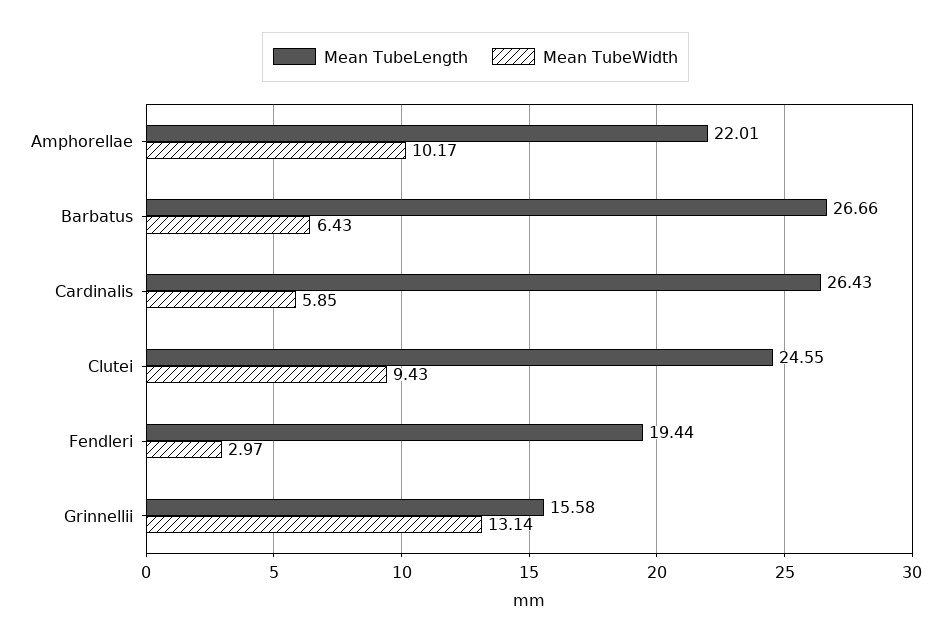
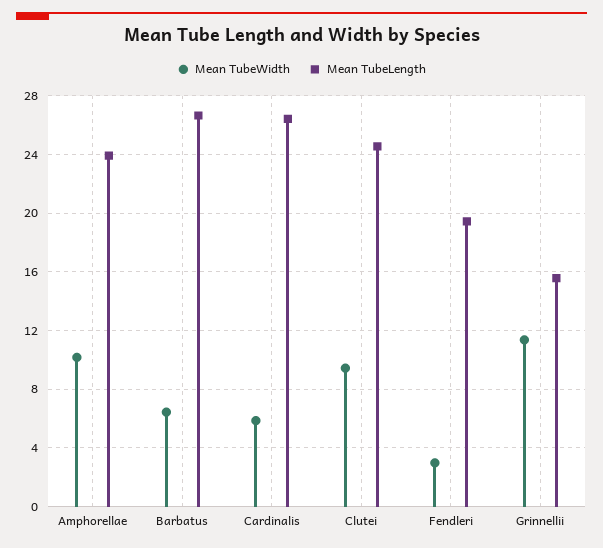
  {
    "Mean TubeLength": {
-     "Amphorellae": 22.01,
+     "Amphorellae": 24,
      "Barbatus": 26.66,
      "Cardinalis": 26.43,
      "Clutei": 24.55,
      "Fendleri": 19.44,
      "Grinnellii": 15.58
    },
    "Mean TubeWidth": {
      "Amphorellae": 10.17,
      "Barbatus": 6.43,
      "Cardinalis": 5.85,
      "Clutei": 9.43,
      "Fendleri": 2.97,
-     "Grinnellii": 13.14
+     "Grinnellii": 11.5
    }
  }

